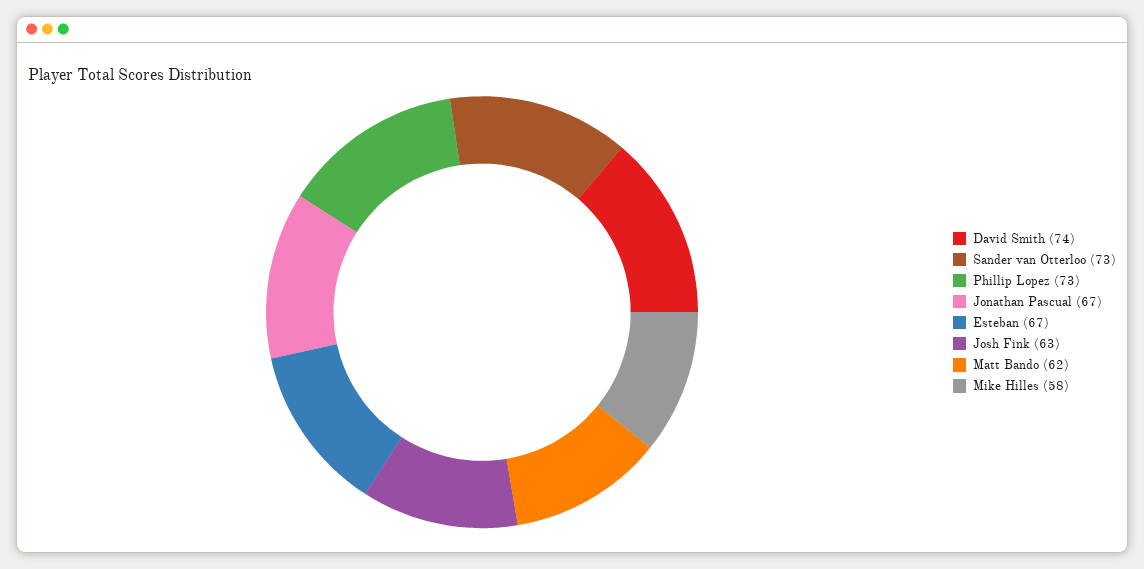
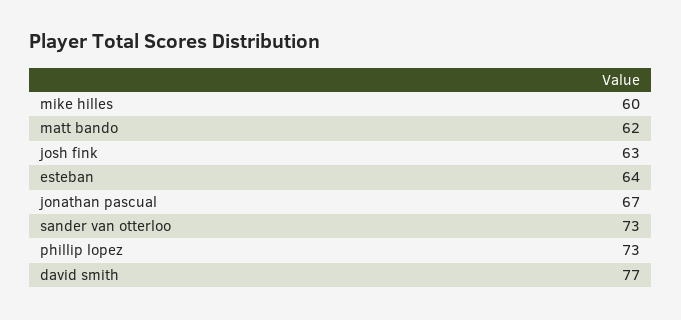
  {
-   "David Smith": 74,
+   "David Smith": 77,
    "Sander van Otterloo": 73,
    "Phillip Lopez": 73,
    "Jonathan Pascual": 67,
-   "Esteban": 67,
+   "Esteban": 64,
    "Josh Fink": 63,
    "Matt Bando": 62,
-   "Mike Hilles": 58
+   "Mike Hilles": 60
  }

